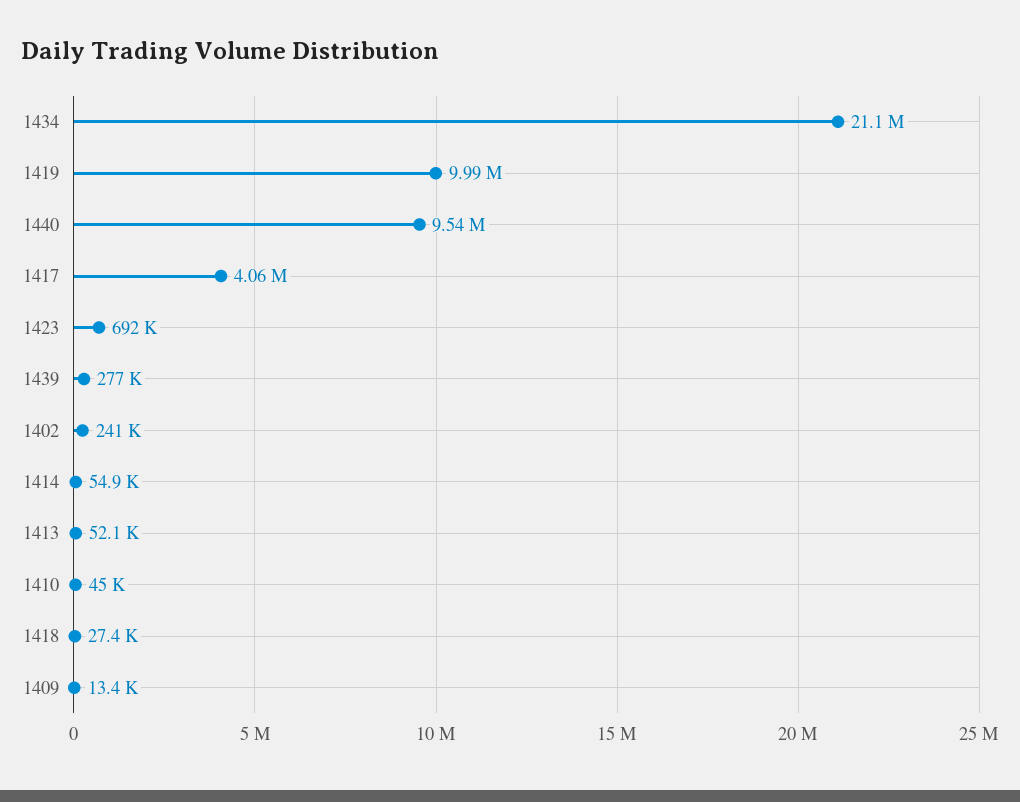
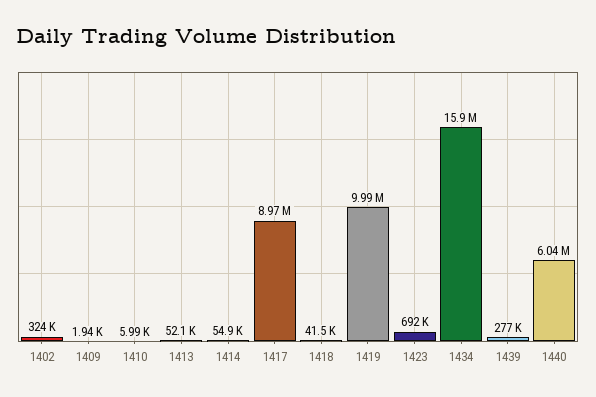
  {
-   "1434": 21100000,
+   "1434": 15900000,
    "1419": 9990000,
-   "1440": 9540000,
+   "1440": 6040000,
-   "1417": 4060000,
+   "1417": 8970000,
    "1423": 692000,
    "1439": 277000,
-   "1402": 241000,
+   "1402": 324000,
    "1414": 54900,
    "1413": 52100,
-   "1410": 45000,
+   "1410": 5990,
-   "1418": 27400,
+   "1418": 41500,
-   "1409": 13400
+   "1409": 1940
  }

